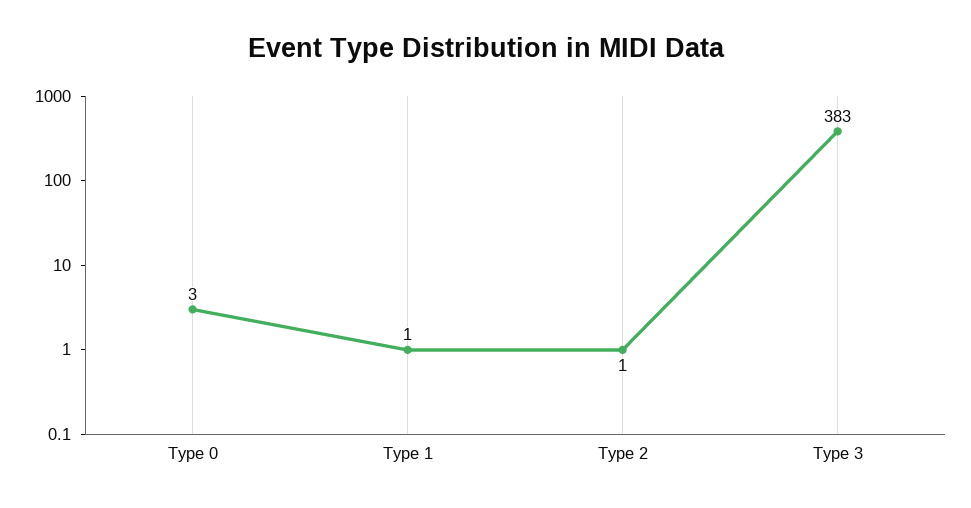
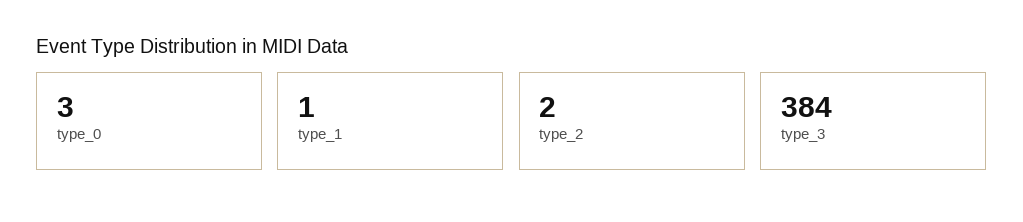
  {
    "Type 0": 3,
    "Type 1": 1,
-   "Type 2": 1,
+   "Type 2": 2,
-   "Type 3": 383
+   "Type 3": 384
  }

